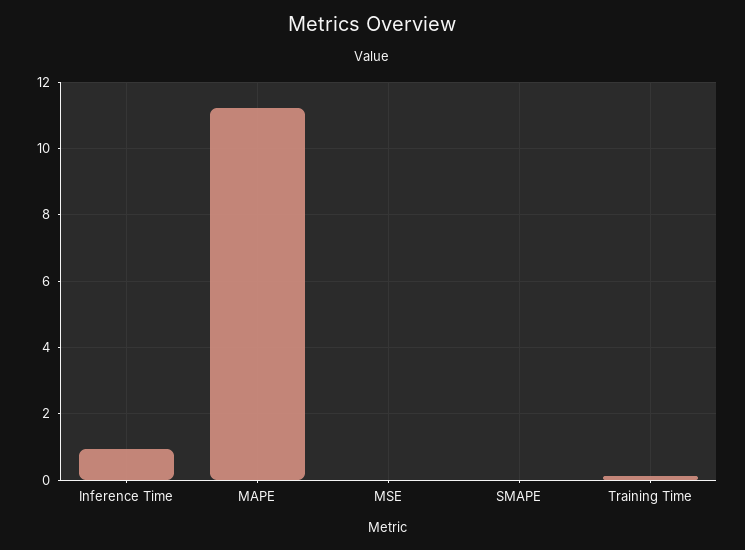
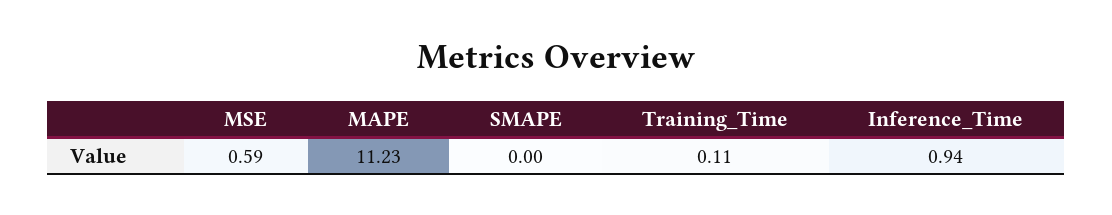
  {
    "Inference Time": 0.94,
    "MAPE": 11.23,
-   "MSE": 0,
+   "MSE": 0.59,
    "SMAPE": 0,
    "Training Time": 0.11
  }

